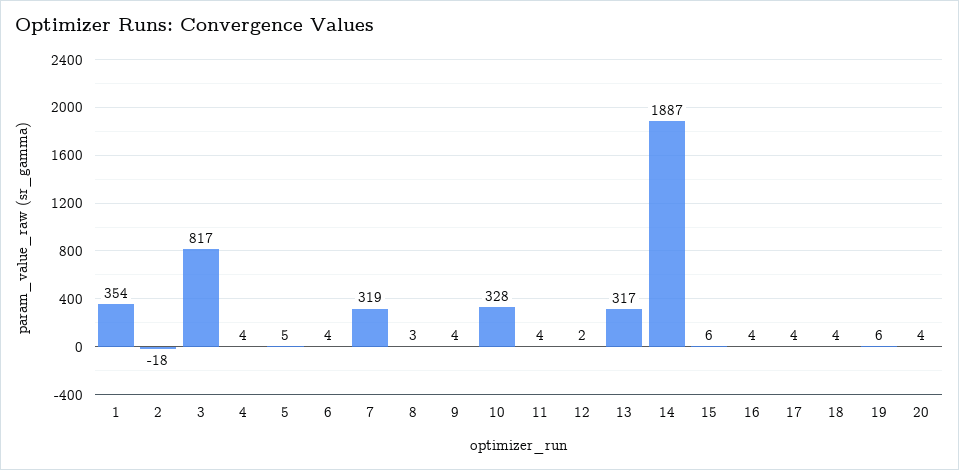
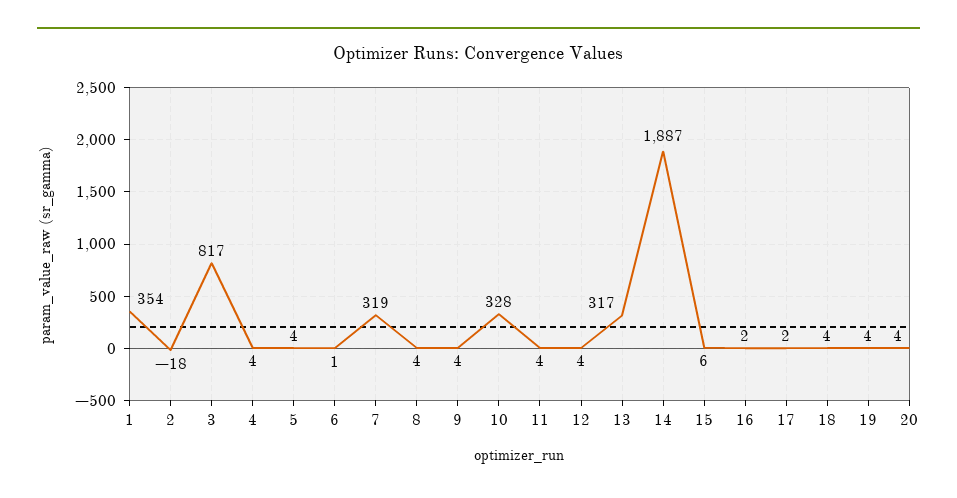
  {
    "1": 354,
    "2": -18,
    "3": 817,
    "4": 4,
-   "5": 5,
+   "5": 4,
-   "6": 4,
+   "6": 1,
    "7": 319,
-   "8": 3,
+   "8": 4,
    "9": 4,
    "10": 328,
    "11": 4,
-   "12": 2,
+   "12": 4,
    "13": 317,
    "14": 1887,
    "15": 6,
-   "16": 4,
+   "16": 2,
-   "17": 4,
+   "17": 2,
    "18": 4,
-   "19": 6,
+   "19": 4,
    "20": 4
  }

